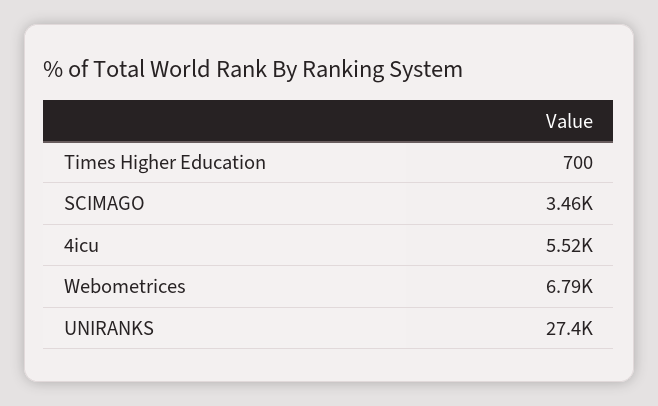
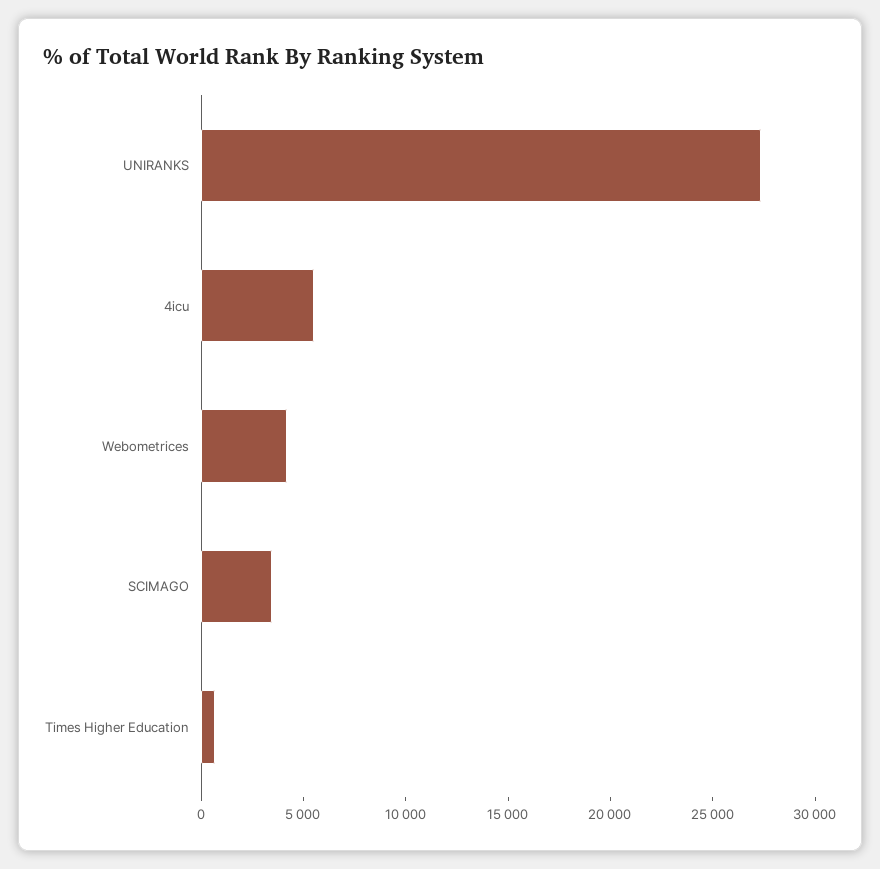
  {
    "Times Higher Education": 700,
    "SCIMAGO": 3460,
    "4icu": 5520,
-   "Webometrices": 6790,
+   "Webometrices": 4000,
    "UNIRANKS": 27400
  }

